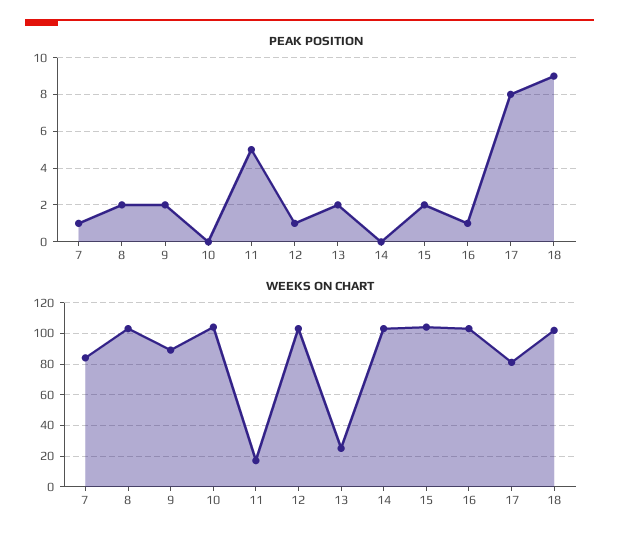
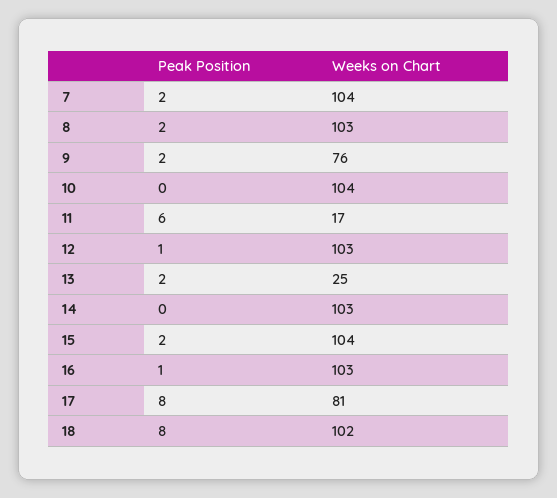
  {
    "PEAK POSITION": {
-     "7": 1,
+     "7": 2,
      "8": 2,
      "9": 2,
      "10": 0,
-     "11": 5,
+     "11": 6,
      "12": 1,
      "13": 2,
      "14": 0,
      "15": 2,
      "16": 1,
      "17": 8,
-     "18": 9
+     "18": 8
    },
    "WEEKS ON CHART": {
-     "7": 85,
+     "7": 104,
      "8": 103,
-     "9": 90,
+     "9": 76,
      "10": 104,
      "11": 17,
      "12": 103,
      "13": 25,
      "14": 103,
      "15": 104,
      "16": 103,
      "17": 81,
      "18": 102
    }
  }

